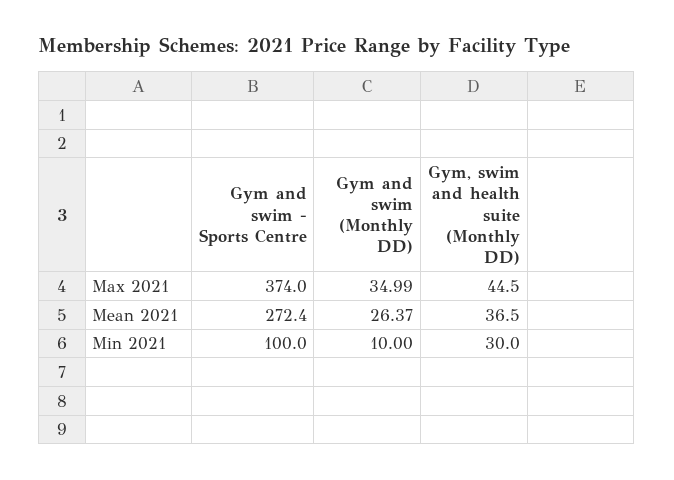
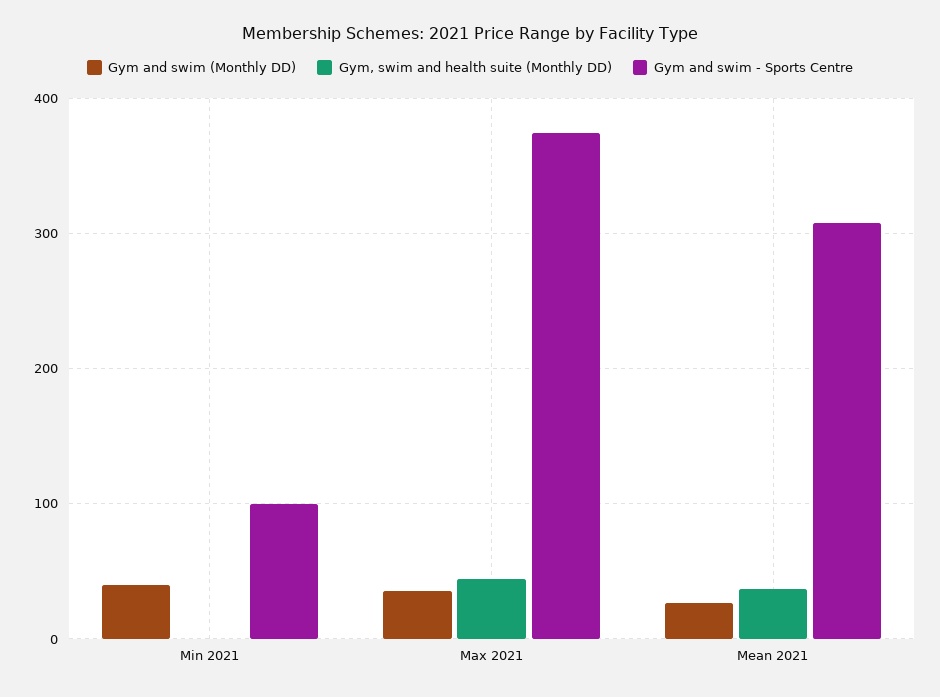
  {
    "Gym and swim - Sports Centre": {
      "Max 2021": 374,
-     "Mean 2021": 272.4,
+     "Mean 2021": 310,
      "Min 2021": 100
    },
    "Gym and swim (Monthly DD)": {
      "Max 2021": 34.99,
      "Mean 2021": 26.37,
-     "Min 2021": 10
+     "Min 2021": 40
    },
    "Gym, swim and health suite (Monthly DD)": {
      "Max 2021": 44.5,
      "Mean 2021": 36.5,
-     "Min 2021": 30
+     "Min 2021": 0
    }
  }

